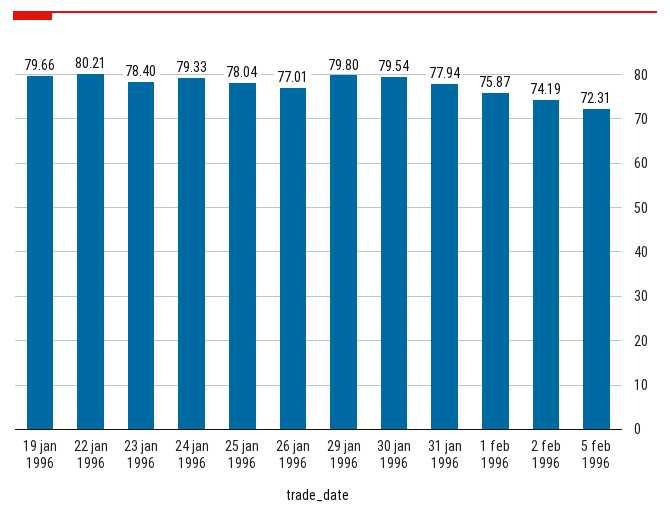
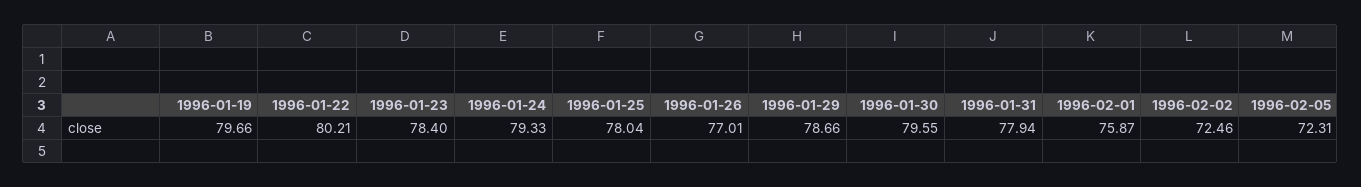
  {
    "19 jan 1996": 79.66,
    "22 jan 1996": 80.21,
    "23 jan 1996": 78.4,
    "24 jan 1996": 79.33,
    "25 jan 1996": 78.04,
    "26 jan 1996": 77.01,
-   "29 jan 1996": 79.8,
+   "29 jan 1996": 78.66,
-   "30 jan 1996": 79.54,
+   "30 jan 1996": 79.55,
    "31 jan 1996": 77.94,
    "1 feb 1996": 75.87,
-   "2 feb 1996": 74.19,
+   "2 feb 1996": 72.46,
    "5 feb 1996": 72.31
  }

